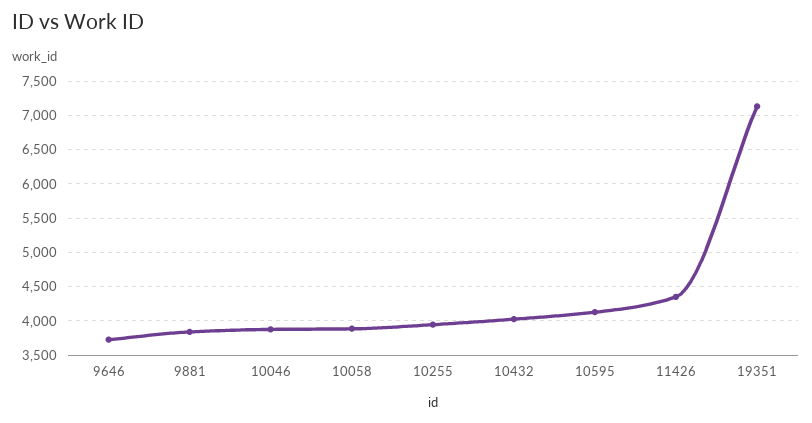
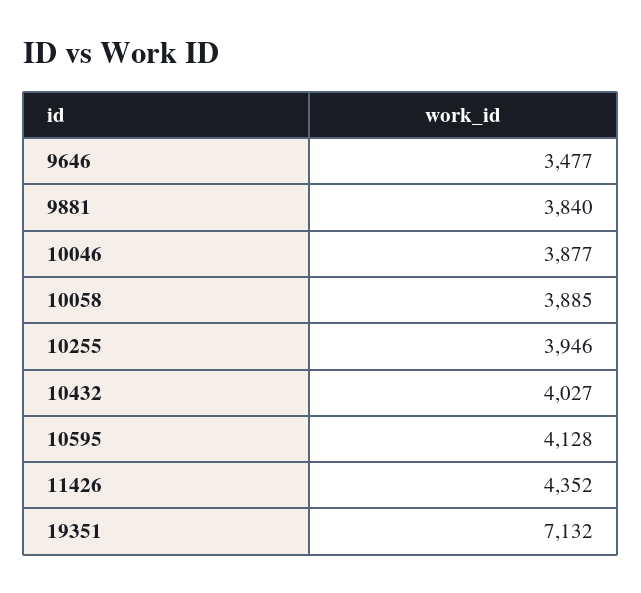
  {
-   "9646": 3700,
+   "9646": 3477,
    "9881": 3840,
    "10046": 3877,
    "10058": 3885,
    "10255": 3946,
    "10432": 4027,
    "10595": 4128,
    "11426": 4352,
    "19351": 7132
  }

